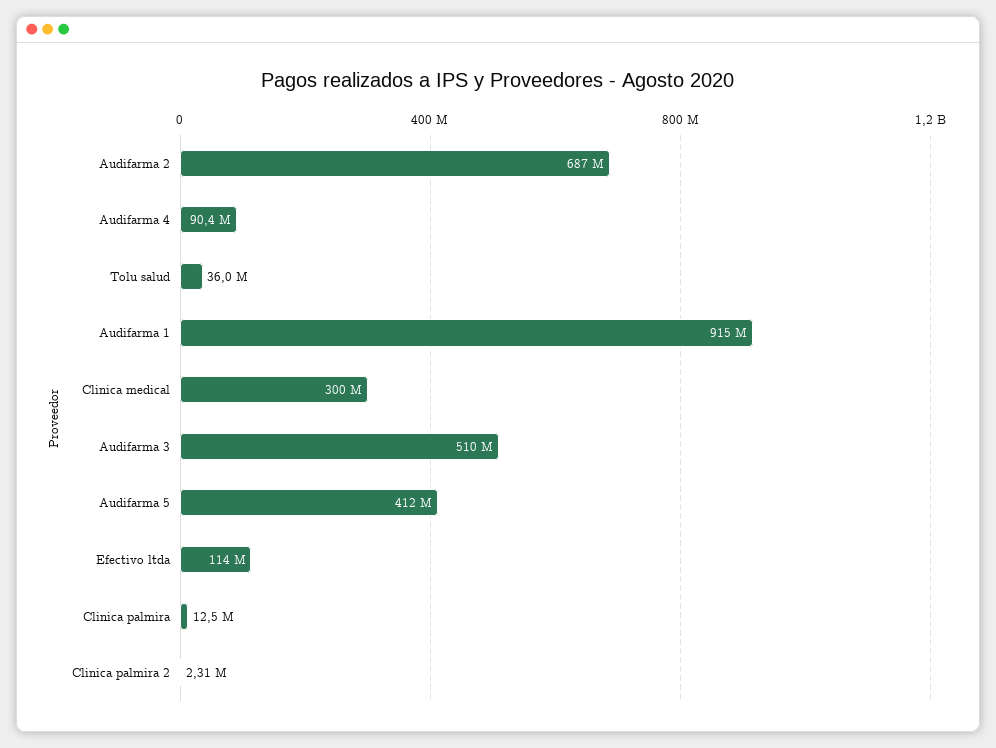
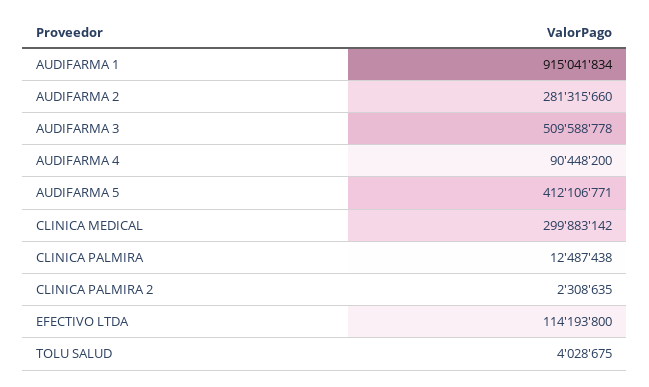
  {
-   "Audifarma 2": 687000000,
+   "Audifarma 2": 281315660,
    "Audifarma 4": 90448200,
-   "Tolu salud": 36000000,
+   "Tolu salud": 4028675,
    "Audifarma 1": 915041834,
    "Clinica medical": 299883142,
    "Audifarma 3": 509588778,
    "Audifarma 5": 412106771,
    "Efectivo ltda": 114193800,
    "Clinica palmira": 12487438,
    "Clinica palmira 2": 2308635
  }

